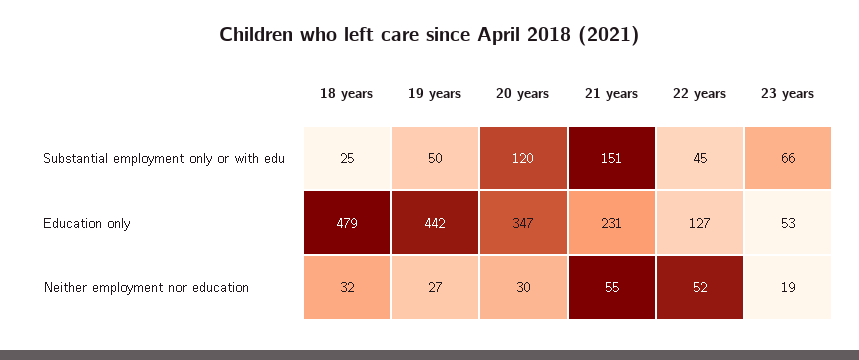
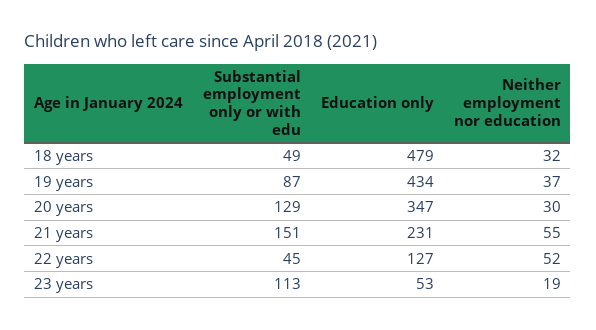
  {
    "18 years": {
-     "Substantial employment only or with edu": 25,
+     "Substantial employment only or with edu": 49,
      "Education only": 479,
      "Neither employment nor education": 32
    },
    "19 years": {
-     "Substantial employment only or with edu": 50,
+     "Substantial employment only or with edu": 87,
-     "Education only": 442,
+     "Education only": 434,
-     "Neither employment nor education": 27
+     "Neither employment nor education": 37
    },
    "20 years": {
-     "Substantial employment only or with edu": 120,
+     "Substantial employment only or with edu": 129,
      "Education only": 347,
      "Neither employment nor education": 30
    },
    "21 years": {
      "Substantial employment only or with edu": 151,
      "Education only": 231,
      "Neither employment nor education": 55
    },
    "22 years": {
      "Substantial employment only or with edu": 45,
      "Education only": 127,
      "Neither employment nor education": 52
    },
    "23 years": {
-     "Substantial employment only or with edu": 66,
+     "Substantial employment only or with edu": 113,
      "Education only": 53,
      "Neither employment nor education": 19
    }
  }

